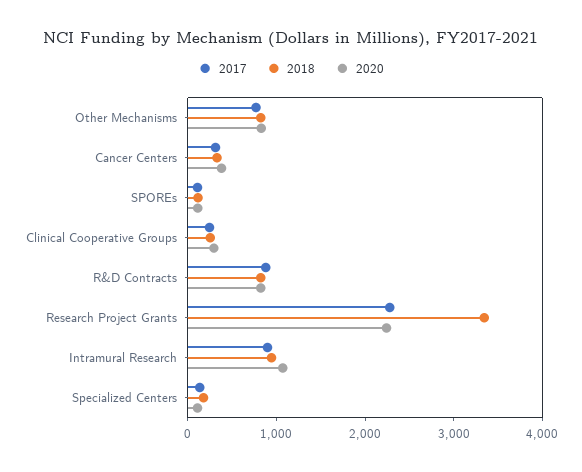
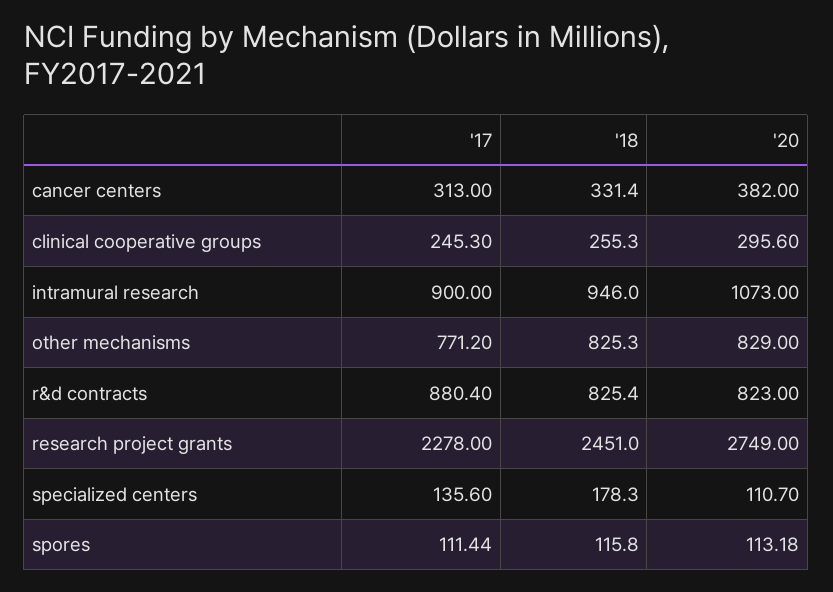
  {
    "2017": {
      "Other Mechanisms": 771.2,
      "Cancer Centers": 313,
      "SPOREs": 111.44,
      "Clinical Cooperative Groups": 245.3,
      "R&D Contracts": 880.4,
      "Research Project Grants": 2278,
      "Intramural Research": 900,
      "Specialized Centers": 135.6
    },
    "2018": {
      "Other Mechanisms": 825.3,
      "Cancer Centers": 331.4,
      "SPOREs": 115.8,
      "Clinical Cooperative Groups": 255.3,
      "R&D Contracts": 825.4,
-     "Research Project Grants": 3400,
+     "Research Project Grants": 2451,
      "Intramural Research": 946,
      "Specialized Centers": 178.3
    },
    "2020": {
      "Other Mechanisms": 829,
      "Cancer Centers": 382,
      "SPOREs": 113.18,
      "Clinical Cooperative Groups": 295.6,
      "R&D Contracts": 823,
-     "Research Project Grants": 2200,
+     "Research Project Grants": 2749,
      "Intramural Research": 1073,
      "Specialized Centers": 110.7
    }
  }

